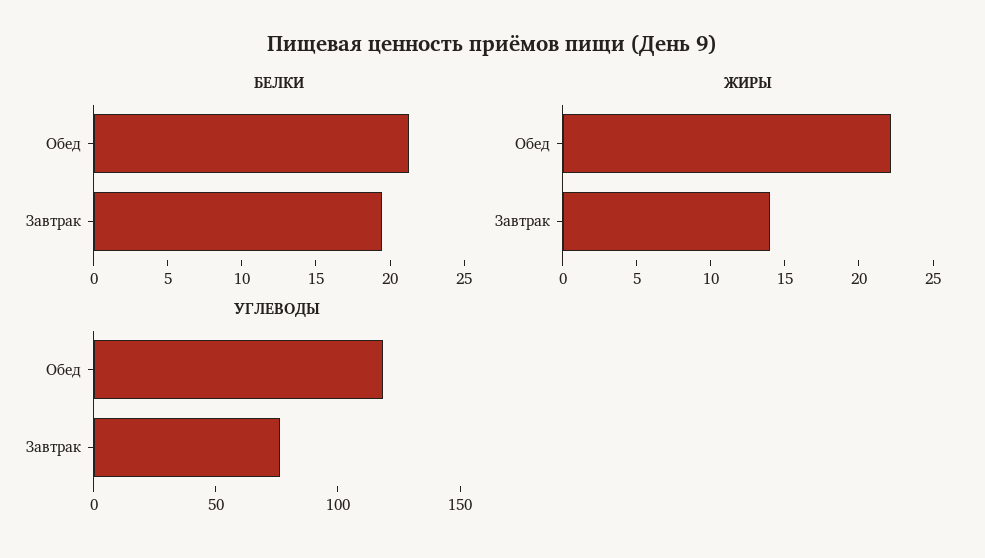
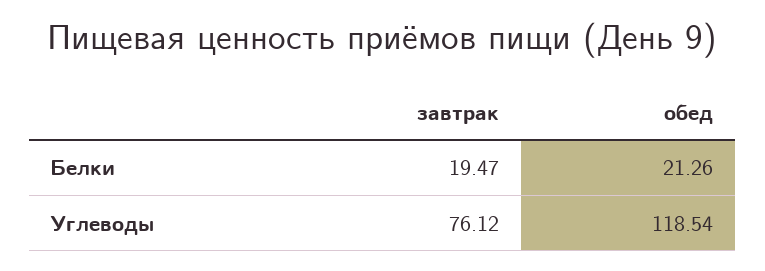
  {
    "БЕЛКИ": {
      "Обед": 21.26,
      "Завтрак": 19.47
    },
-   "ЖИРЫ": {
-     "Обед": 22,
-     "Завтрак": 14
-   },
    "УГЛЕВОДЫ": {
      "Обед": 118.54,
      "Завтрак": 76.12
    }
  }

